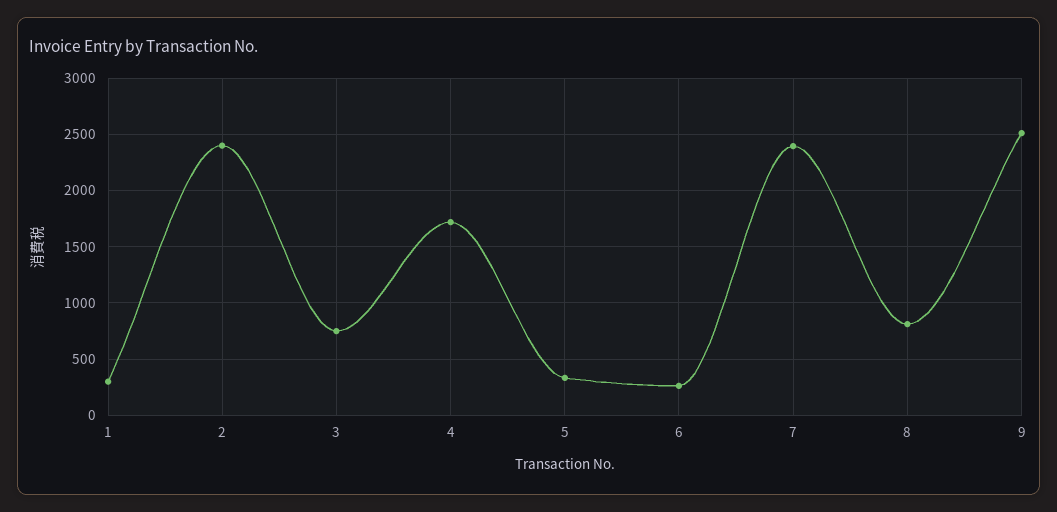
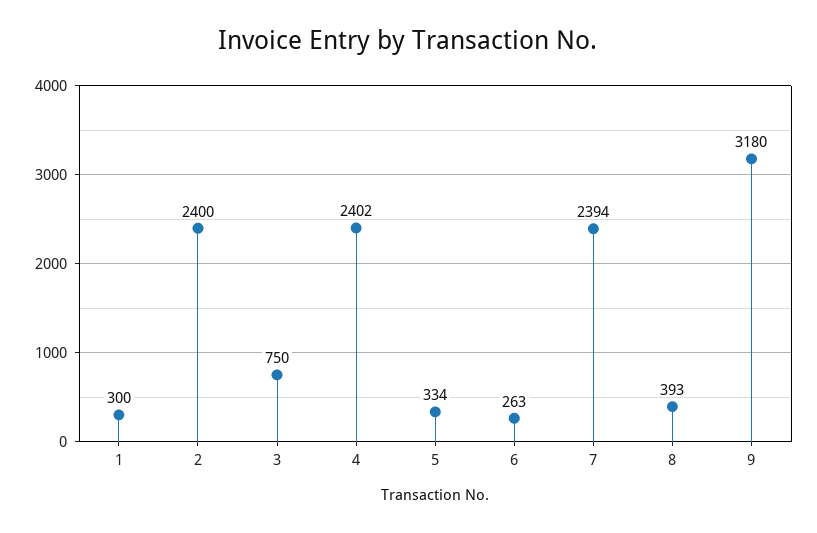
  {
    "1": 300,
    "2": 2400,
    "3": 750,
-   "4": 1700,
+   "4": 2402,
    "5": 334,
    "6": 263,
    "7": 2394,
-   "8": 800,
+   "8": 393,
-   "9": 2500
+   "9": 3180
  }

